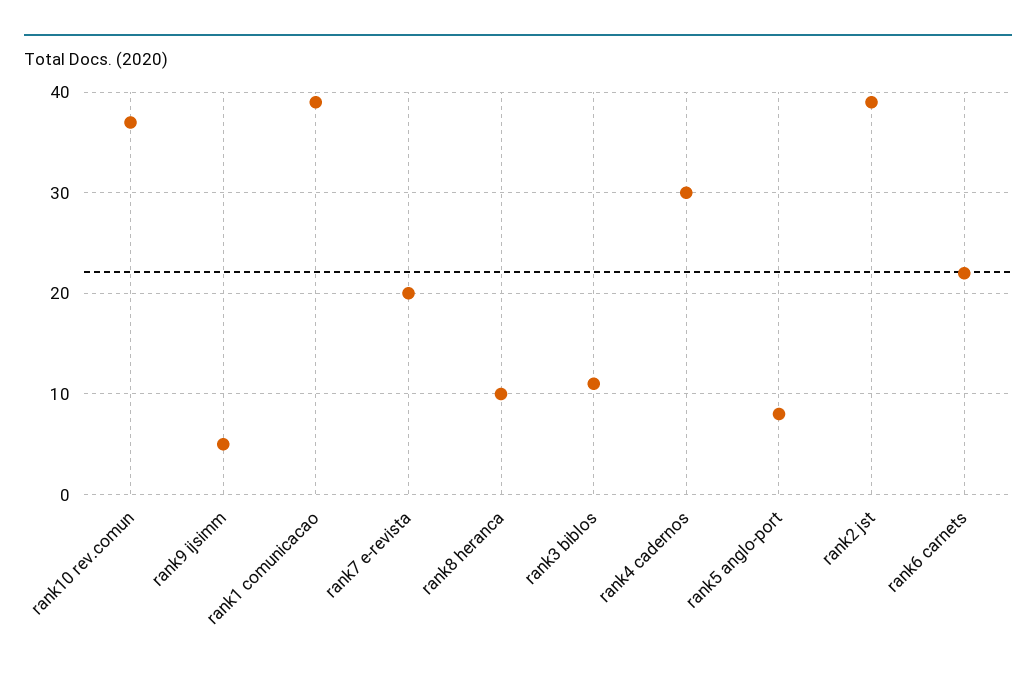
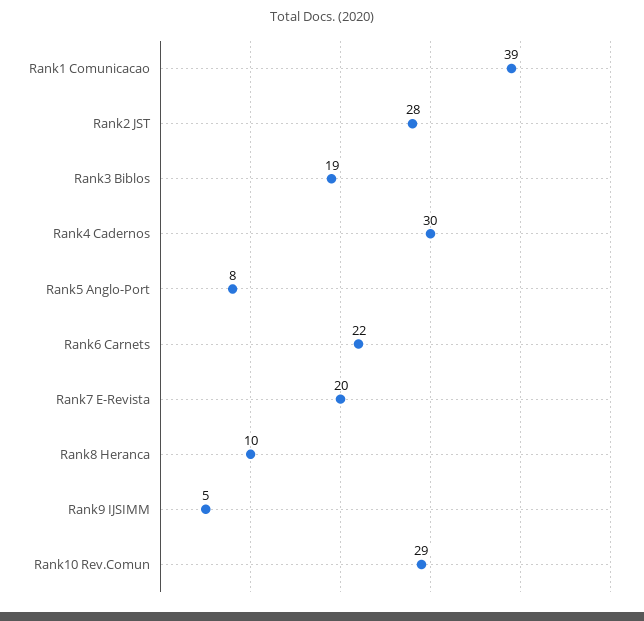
  {
-   "rank10 rev.comun": 37,
+   "rank10 rev.comun": 29,
    "rank9 ijsimm": 5,
    "rank1 comunicacao": 39,
    "rank7 e-revista": 20,
    "rank8 heranca": 10,
-   "rank3 biblos": 11,
+   "rank3 biblos": 19,
    "rank4 cadernos": 30,
    "rank5 anglo-port": 8,
-   "rank2 jst": 39,
+   "rank2 jst": 28,
    "rank6 carnets": 22
  }

